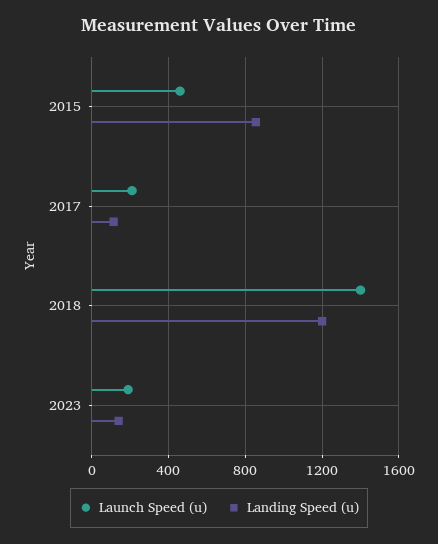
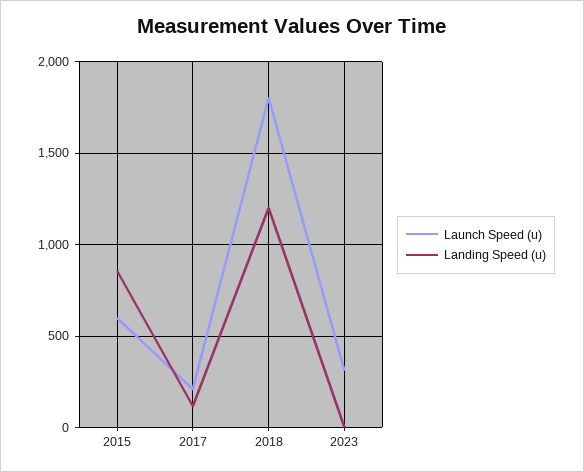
  {
    "Launch Speed (u)": {
-     "2015": 450,
+     "2015": 600,
      "2017": 200,
-     "2018": 1400,
+     "2018": 1800,
-     "2023": 200
+     "2023": 300
    },
    "Landing Speed (u)": {
      "2015": 850,
      "2017": 100,
      "2018": 1200,
-     "2023": 150
+     "2023": 0
    }
  }

